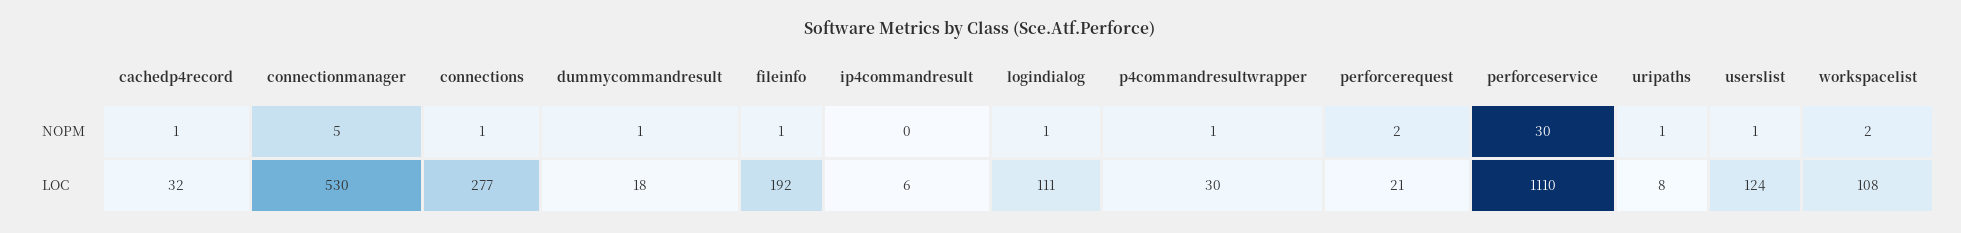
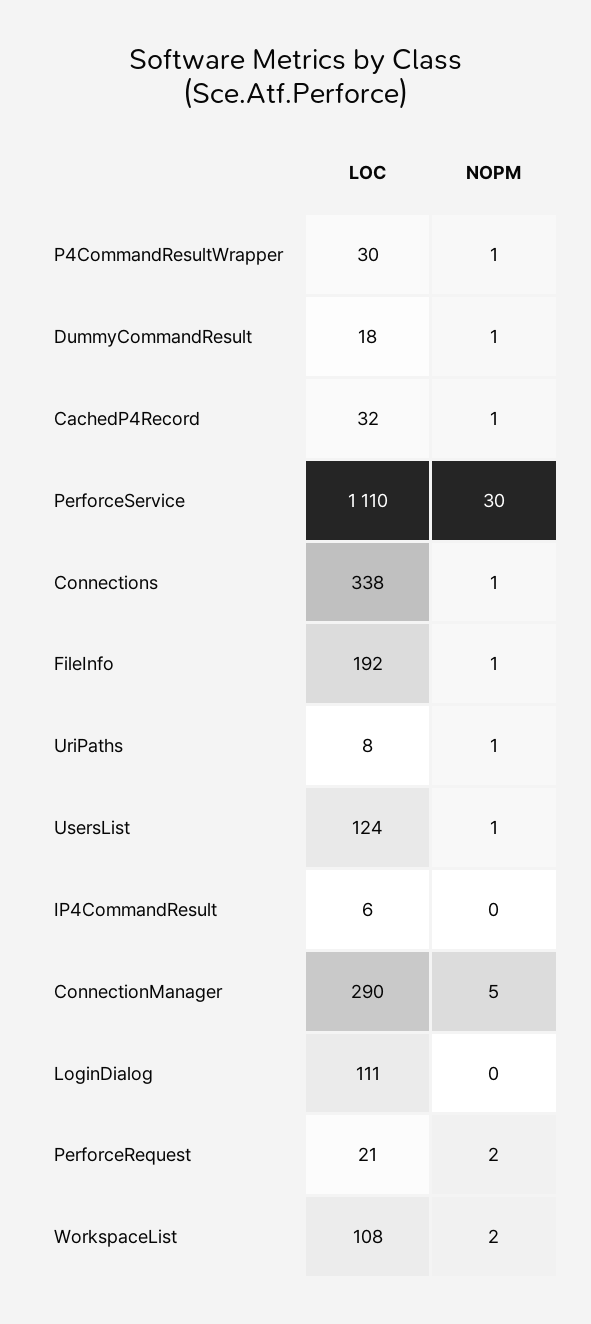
  {
    "cachedp4record": {
      "NOPM": 1,
      "LOC": 32
    },
    "connectionmanager": {
      "NOPM": 5,
-     "LOC": 530
+     "LOC": 290
    },
    "connections": {
      "NOPM": 1,
-     "LOC": 277
+     "LOC": 338
    },
    "dummycommandresult": {
      "NOPM": 1,
      "LOC": 18
    },
    "fileinfo": {
      "NOPM": 1,
      "LOC": 192
    },
    "ip4commandresult": {
      "NOPM": 0,
      "LOC": 6
    },
    "logindialog": {
-     "NOPM": 1,
+     "NOPM": 0,
      "LOC": 111
    },
    "p4commandresultwrapper": {
      "NOPM": 1,
      "LOC": 30
    },
    "perforcerequest": {
      "NOPM": 2,
      "LOC": 21
    },
    "perforceservice": {
      "NOPM": 30,
      "LOC": 1110
    },
    "uripaths": {
      "NOPM": 1,
      "LOC": 8
    },
    "userslist": {
      "NOPM": 1,
      "LOC": 124
    },
    "workspacelist": {
      "NOPM": 2,
      "LOC": 108
    }
  }

